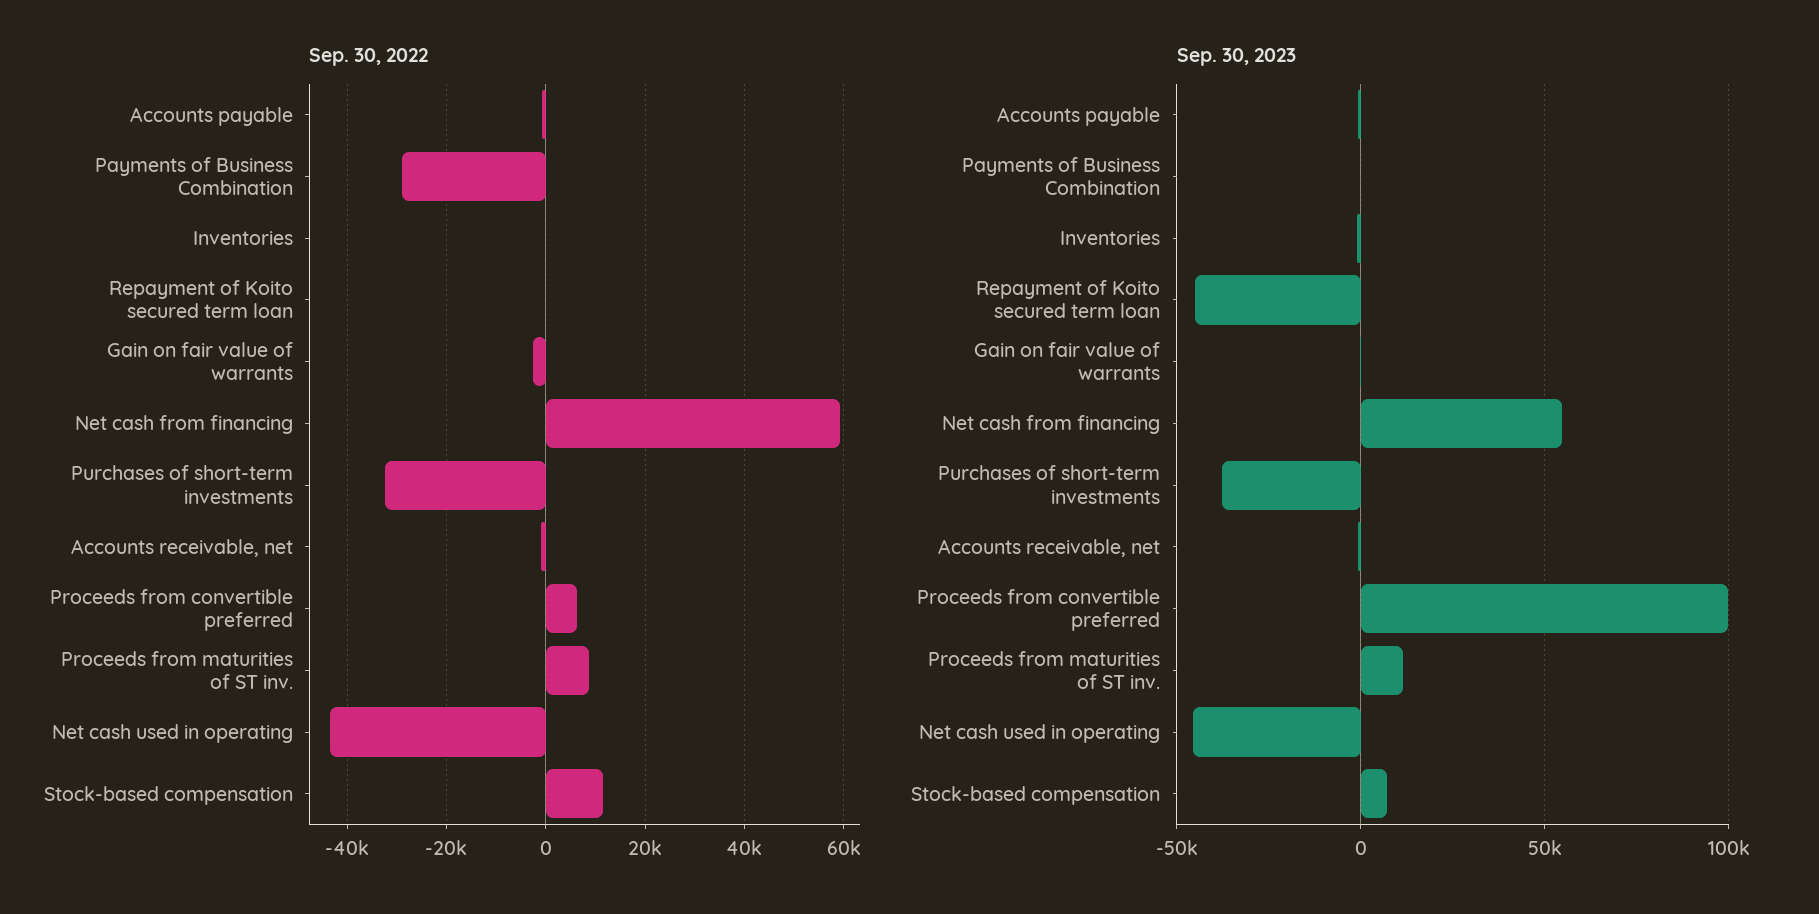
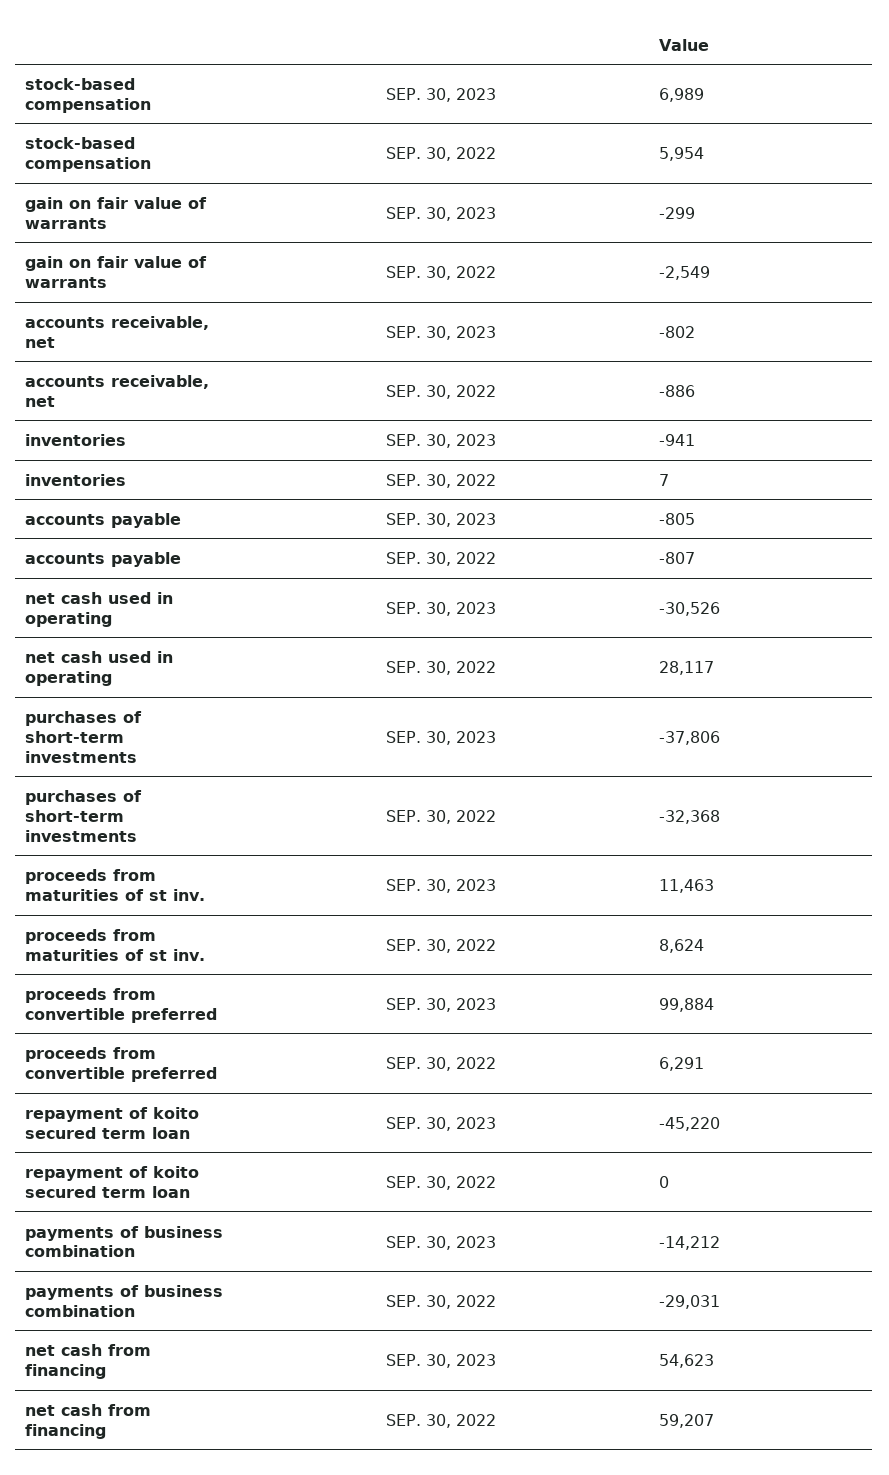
  {
    "Sep. 30, 2022": {
      "Accounts payable": -807,
      "Payments of Business Combination": -29031,
      "Inventories": 7,
      "Repayment of Koito secured term loan": 0,
      "Gain on fair value of warrants": -2549,
      "Net cash from financing": 59207,
      "Purchases of short-term investments": -32368,
      "Accounts receivable, net": -886,
      "Proceeds from convertible preferred": 6291,
      "Proceeds from maturities of ST inv.": 8624,
-     "Net cash used in operating": -44000,
+     "Net cash used in operating": 28117,
-     "Stock-based compensation": 12000
+     "Stock-based compensation": 5954
    },
    "Sep. 30, 2023": {
      "Accounts payable": -805,
-     "Payments of Business Combination": 0,
+     "Payments of Business Combination": -14212,
      "Inventories": -941,
      "Repayment of Koito secured term loan": -45220,
      "Gain on fair value of warrants": -299,
      "Net cash from financing": 54623,
      "Purchases of short-term investments": -37806,
      "Accounts receivable, net": -802,
      "Proceeds from convertible preferred": 99884,
      "Proceeds from maturities of ST inv.": 11463,
-     "Net cash used in operating": -45000,
+     "Net cash used in operating": -30526,
      "Stock-based compensation": 6989
    }
  }

